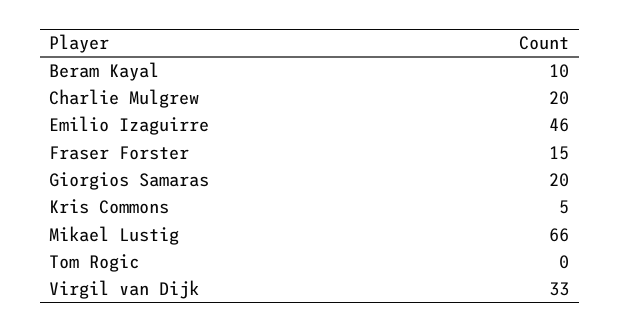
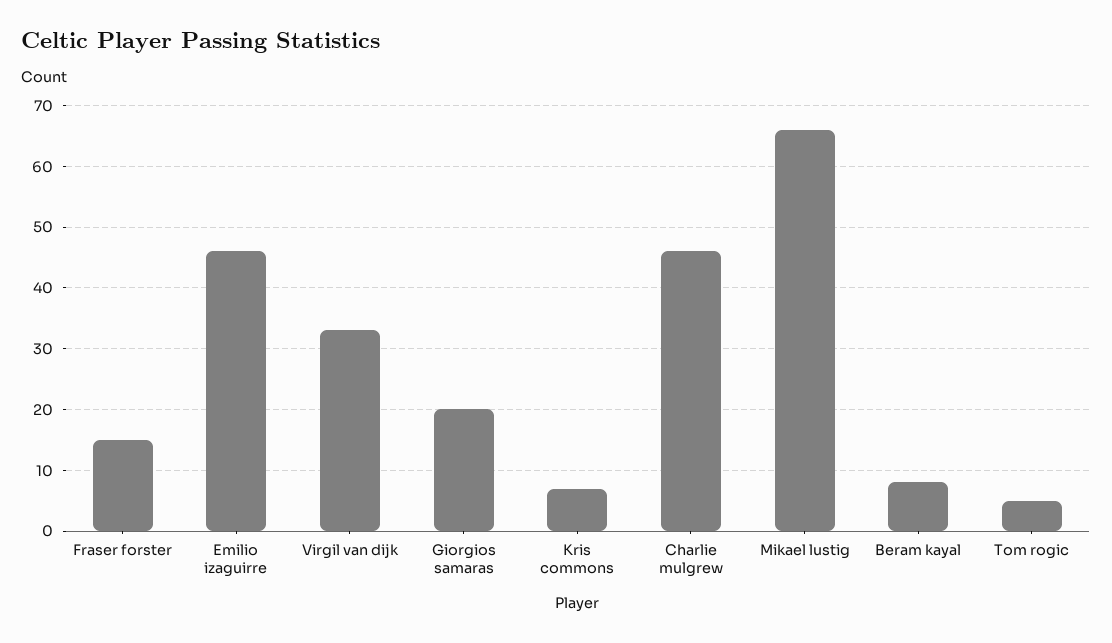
  {
-   "Beram Kayal": 10,
+   "Beram Kayal": 8,
-   "Charlie Mulgrew": 20,
+   "Charlie Mulgrew": 46,
    "Emilio Izaguirre": 46,
    "Fraser Forster": 15,
    "Giorgios Samaras": 20,
-   "Kris Commons": 5,
+   "Kris Commons": 7,
    "Mikael Lustig": 66,
-   "Tom Rogic": 0,
+   "Tom Rogic": 5,
    "Virgil van Dijk": 33
  }

